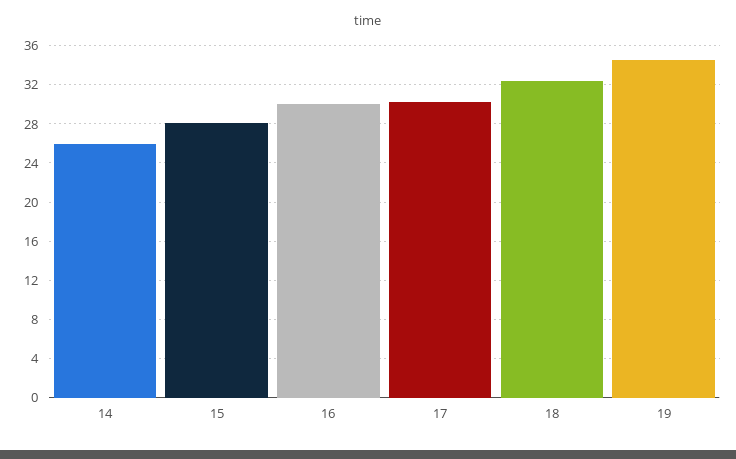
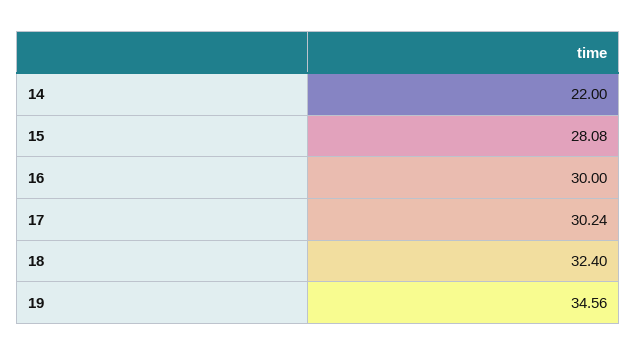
  {
-   "14": 26,
+   "14": 22,
    "15": 28.08,
    "16": 30,
    "17": 30.24,
    "18": 32.4,
    "19": 34.56
  }

